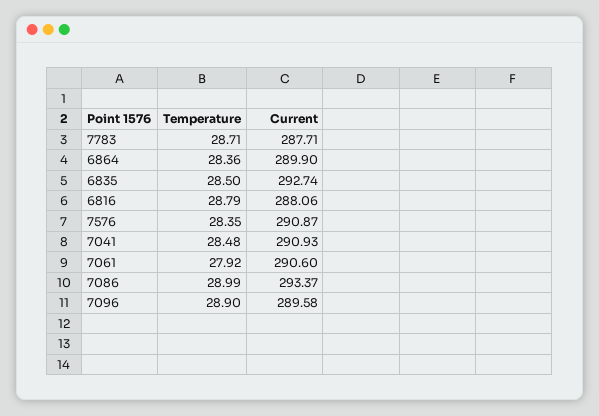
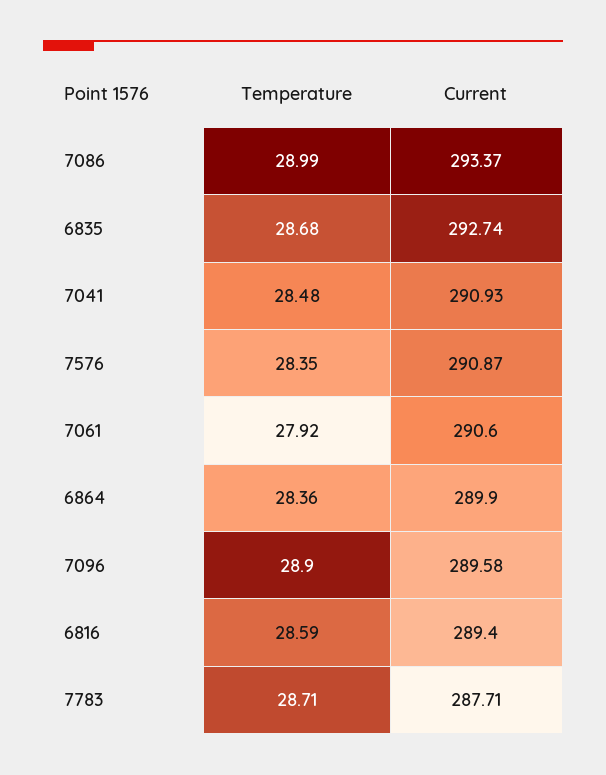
  {
    "Temperature": {
      "7783": 28.71,
      "6864": 28.36,
-     "6835": 28.5,
+     "6835": 28.68,
-     "6816": 28.79,
+     "6816": 28.59,
      "7576": 28.35,
      "7041": 28.48,
      "7061": 27.92,
      "7086": 28.99,
      "7096": 28.9
    },
    "Current": {
      "7783": 287.71,
      "6864": 289.9,
      "6835": 292.74,
-     "6816": 288.06,
+     "6816": 289.4,
      "7576": 290.87,
      "7041": 290.93,
      "7061": 290.6,
      "7086": 293.37,
      "7096": 289.58
    }
  }

